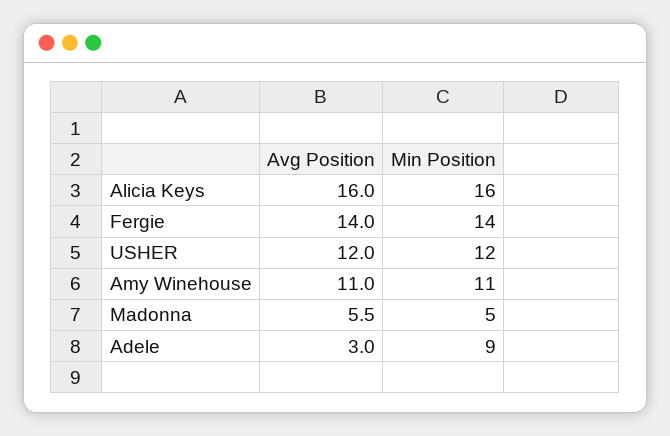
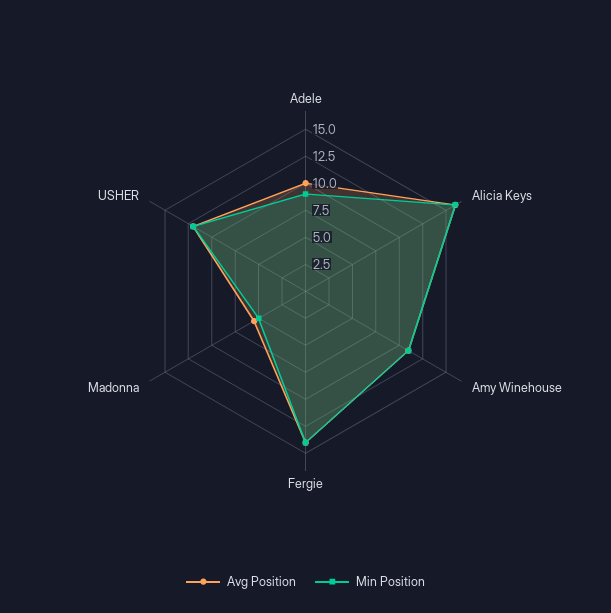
  {
    "Avg Position": {
      "Alicia Keys": 16,
      "Fergie": 14,
      "USHER": 12,
      "Amy Winehouse": 11,
      "Madonna": 5.5,
-     "Adele": 3
+     "Adele": 10
    },
    "Min Position": {
      "Alicia Keys": 16,
      "Fergie": 14,
      "USHER": 12,
      "Amy Winehouse": 11,
      "Madonna": 5,
      "Adele": 9
    }
  }

